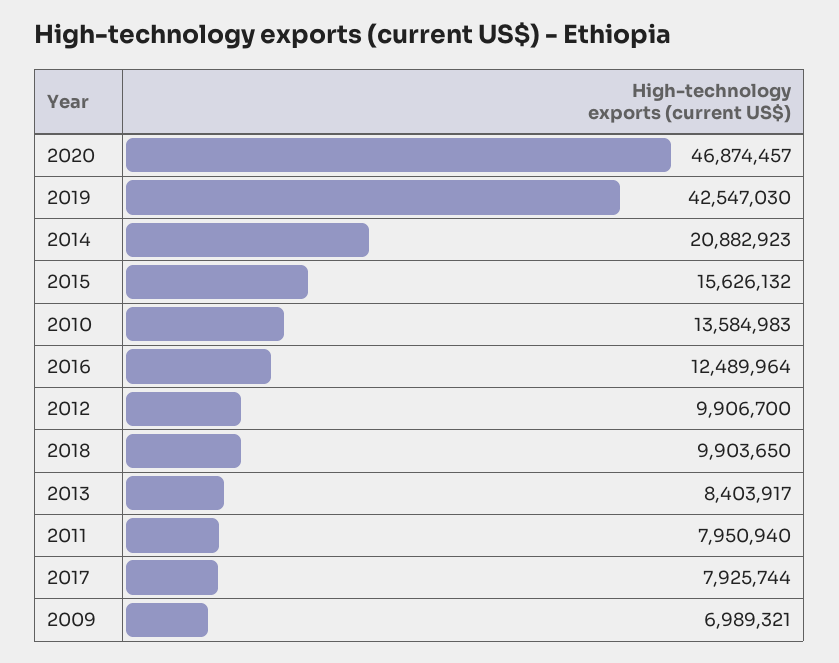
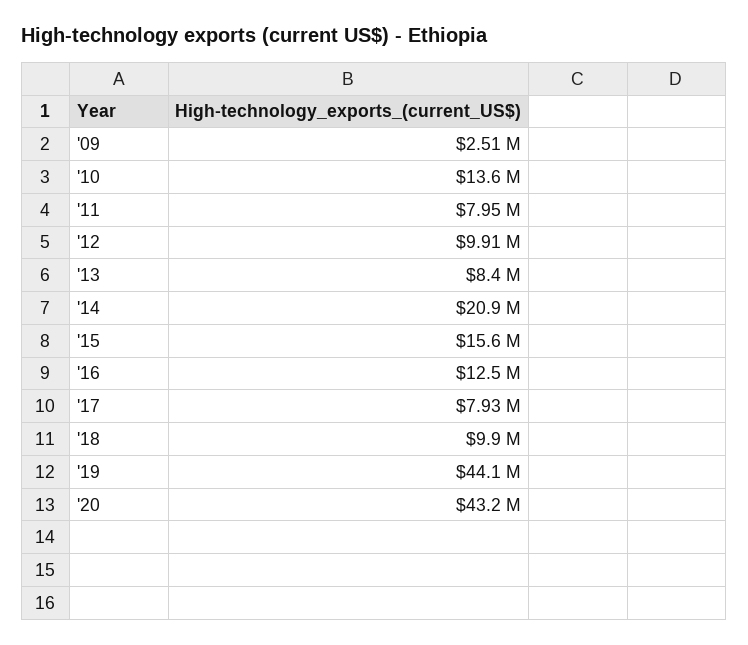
  {
-   "2020": 46874457,
+   "2020": 43200000,
-   "2019": 42547030,
+   "2019": 44100000,
    "2014": 20882923,
    "2015": 15626132,
    "2010": 13584983,
    "2016": 12489964,
    "2012": 9906700,
    "2018": 9903650,
    "2013": 8403917,
    "2011": 7950940,
    "2017": 7925744,
-   "2009": 6989321
+   "2009": 2510000
  }

